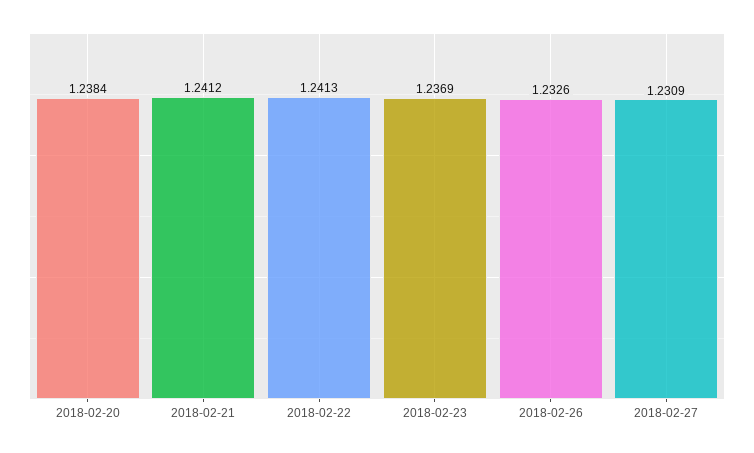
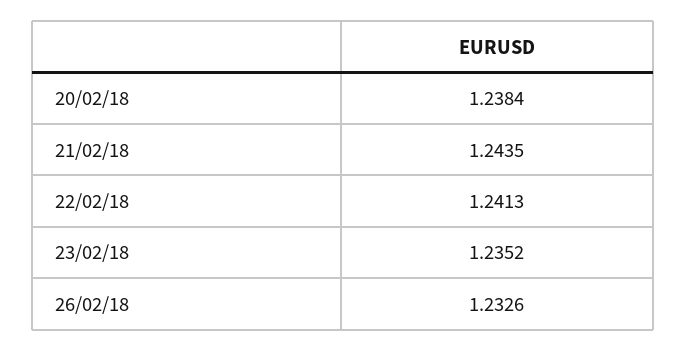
  {
    "2018-02-20": 1.2384,
-   "2018-02-21": 1.2412,
+   "2018-02-21": 1.2435,
    "2018-02-22": 1.2413,
-   "2018-02-23": 1.2369,
+   "2018-02-23": 1.2352,
-   "2018-02-26": 1.2326,
+   "2018-02-26": 1.2326
-   "2018-02-27": 1.2309
  }

